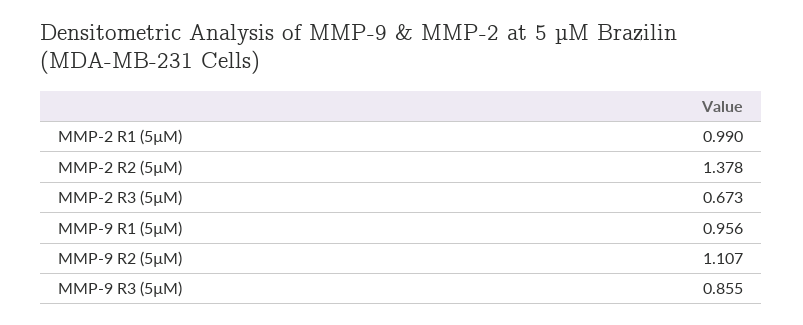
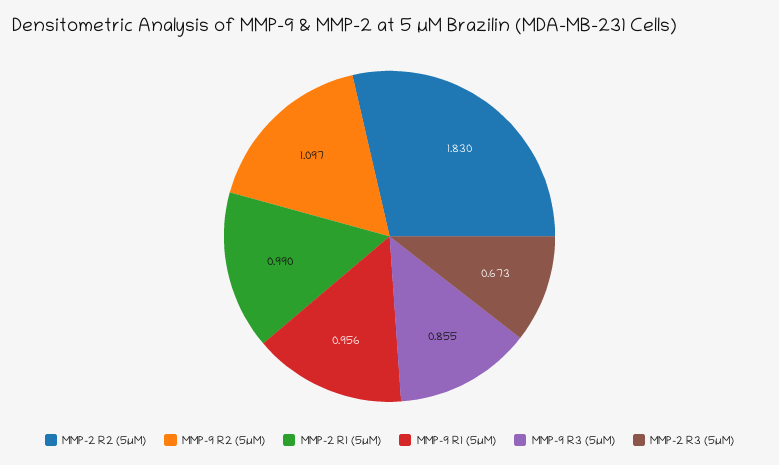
  {
    "MMP-2 R1 (5µM)": 0.99,
-   "MMP-2 R2 (5µM)": 1.378,
+   "MMP-2 R2 (5µM)": 1.83,
    "MMP-2 R3 (5µM)": 0.673,
    "MMP-9 R1 (5µM)": 0.956,
-   "MMP-9 R2 (5µM)": 1.107,
+   "MMP-9 R2 (5µM)": 1.097,
    "MMP-9 R3 (5µM)": 0.855
  }

